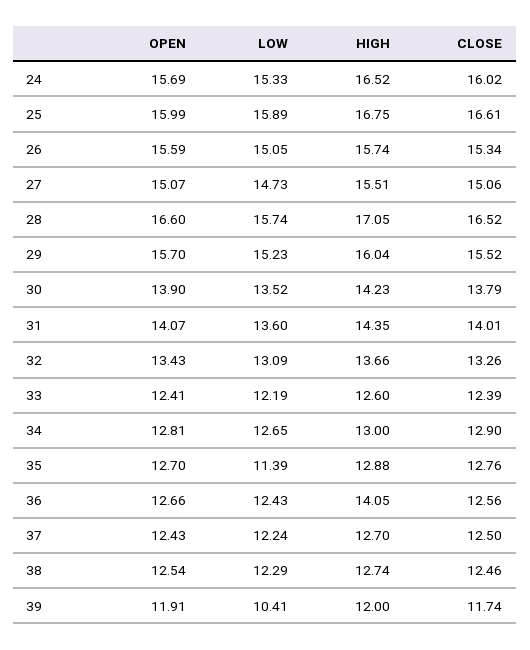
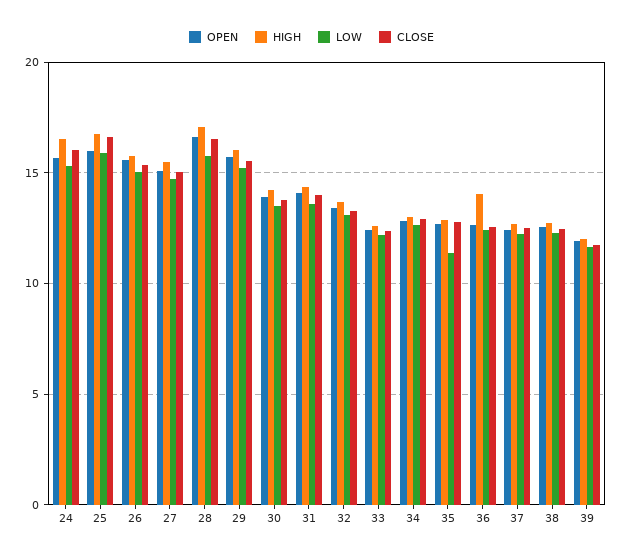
  {
    "OPEN": {
      "24": 15.69,
      "25": 15.99,
      "26": 15.59,
      "27": 15.07,
      "28": 16.6,
      "29": 15.7,
      "30": 13.9,
      "31": 14.07,
      "32": 13.43,
      "33": 12.41,
      "34": 12.81,
      "35": 12.7,
      "36": 12.66,
      "37": 12.43,
      "38": 12.54,
      "39": 11.91
    },
    "LOW": {
      "24": 15.33,
      "25": 15.89,
      "26": 15.05,
      "27": 14.73,
      "28": 15.74,
      "29": 15.23,
      "30": 13.52,
      "31": 13.6,
      "32": 13.09,
      "33": 12.19,
      "34": 12.65,
      "35": 11.39,
      "36": 12.43,
      "37": 12.24,
      "38": 12.29,
-     "39": 10.41
+     "39": 11.5
    },
    "HIGH": {
      "24": 16.52,
      "25": 16.75,
      "26": 15.74,
      "27": 15.51,
      "28": 17.05,
      "29": 16.04,
      "30": 14.23,
      "31": 14.35,
      "32": 13.66,
      "33": 12.6,
      "34": 13,
      "35": 12.88,
      "36": 14.05,
      "37": 12.7,
      "38": 12.74,
      "39": 12
    },
    "CLOSE": {
      "24": 16.02,
      "25": 16.61,
      "26": 15.34,
      "27": 15.06,
      "28": 16.52,
      "29": 15.52,
      "30": 13.79,
      "31": 14.01,
      "32": 13.26,
      "33": 12.39,
      "34": 12.9,
      "35": 12.76,
      "36": 12.56,
      "37": 12.5,
      "38": 12.46,
      "39": 11.74
    }
  }

